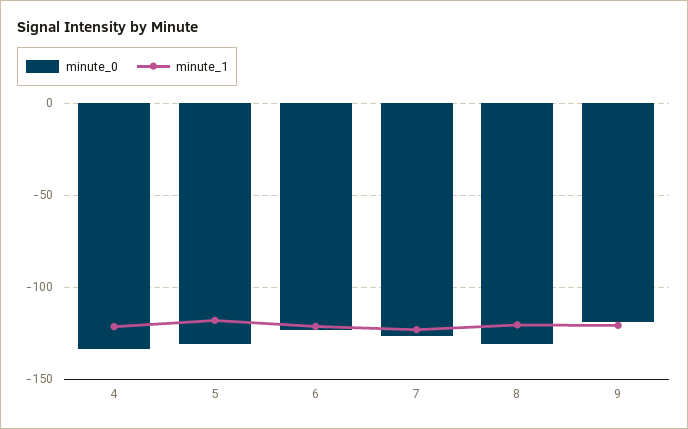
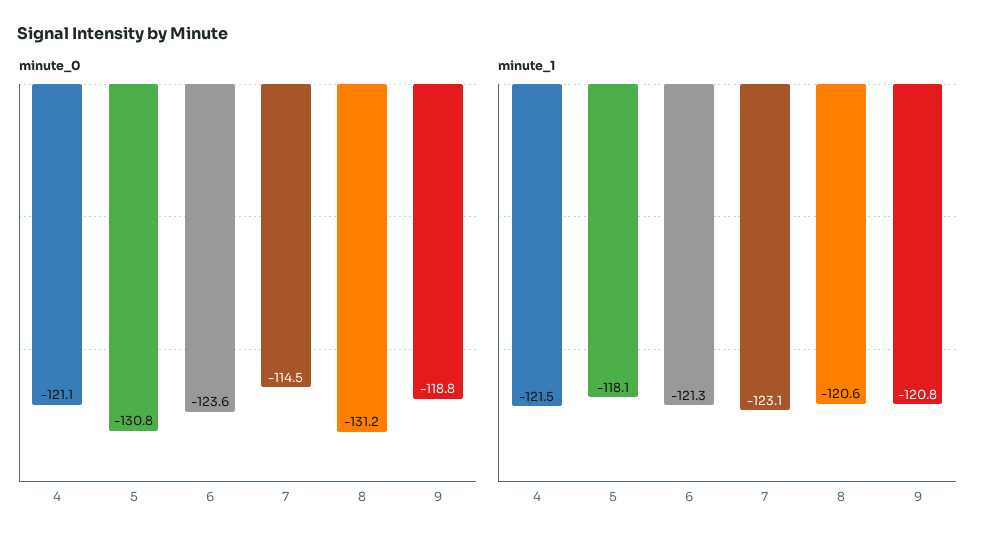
  {
    "minute_0": {
-     "4": -135,
+     "4": -121.1,
      "5": -130.8,
      "6": -123.6,
-     "7": -125,
+     "7": -114.5,
      "8": -131.2,
      "9": -118.8
    },
    "minute_1": {
      "4": -121.5,
      "5": -118.1,
      "6": -121.3,
      "7": -123.1,
      "8": -120.6,
      "9": -120.8
    }
  }

